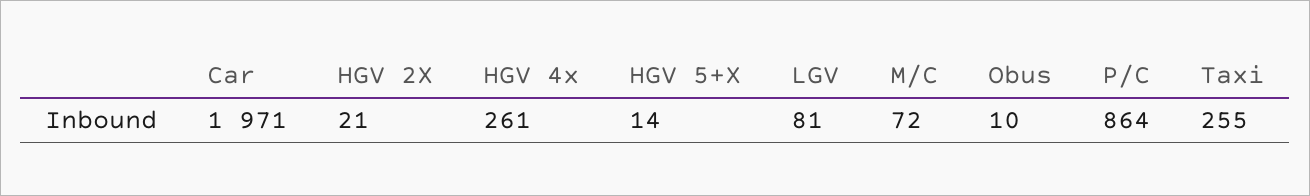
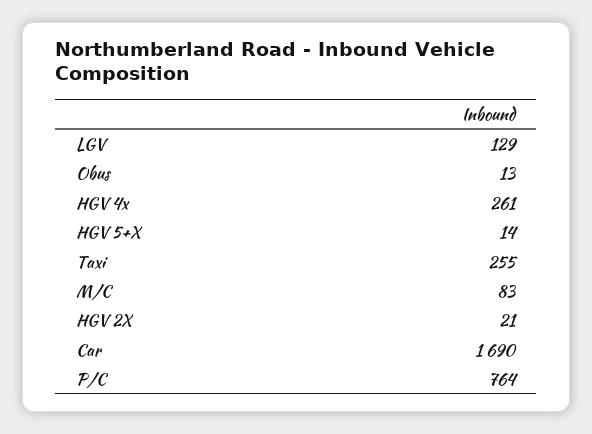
  {
-   "Car": 1971,
+   "Car": 1690,
    "HGV 2X": 21,
    "HGV 4x": 261,
    "HGV 5+X": 14,
-   "LGV": 81,
+   "LGV": 129,
-   "M/C": 72,
+   "M/C": 83,
-   "Obus": 10,
+   "Obus": 13,
-   "P/C": 864,
+   "P/C": 764,
    "Taxi": 255
  }

